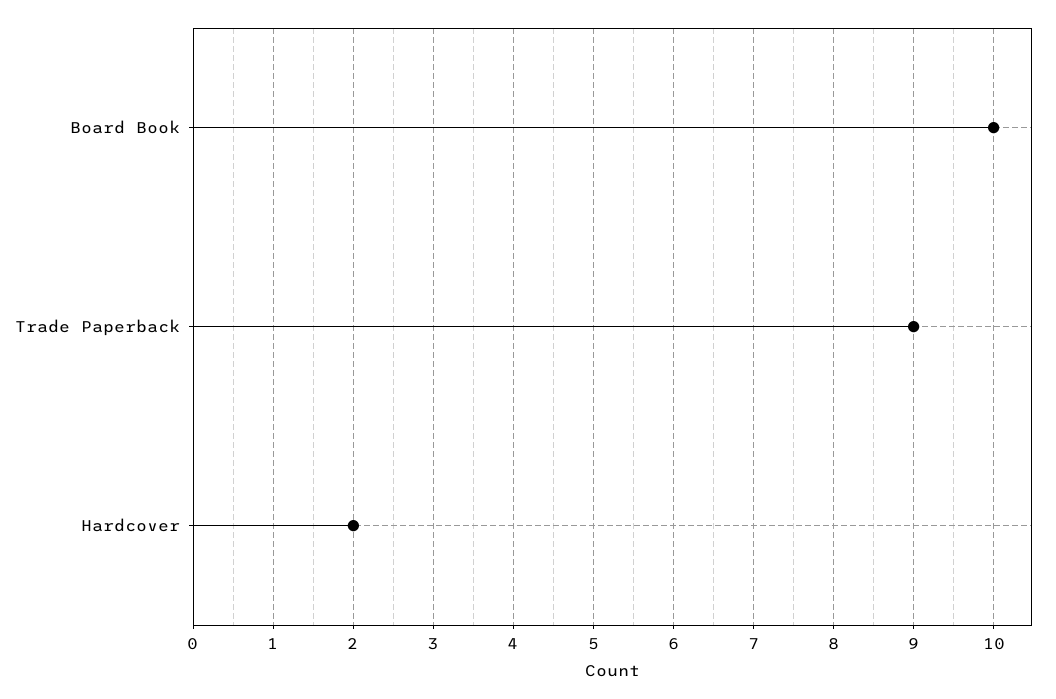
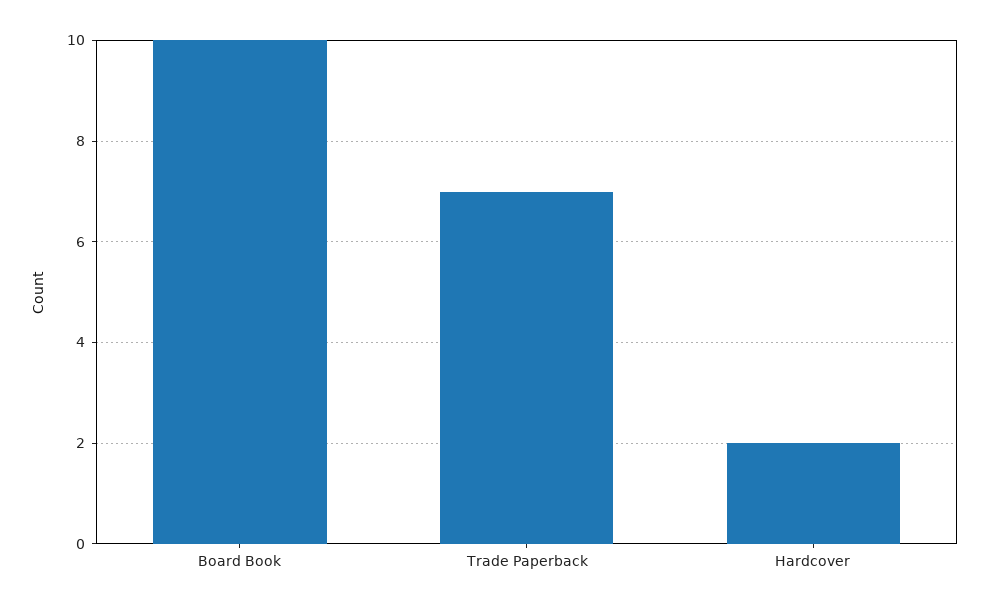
  {
    "Board Book": 10,
-   "Trade Paperback": 9,
+   "Trade Paperback": 7,
    "Hardcover": 2
  }

